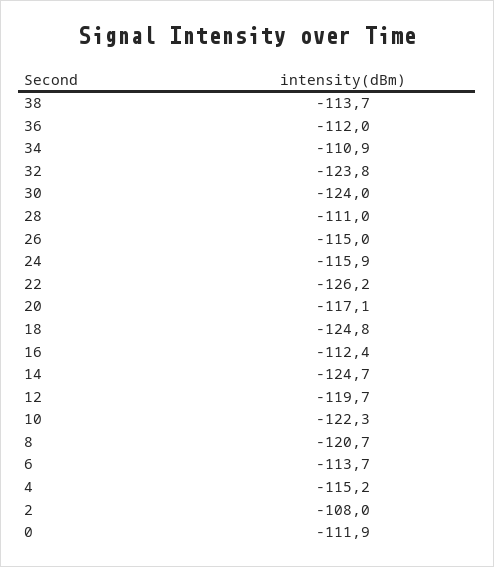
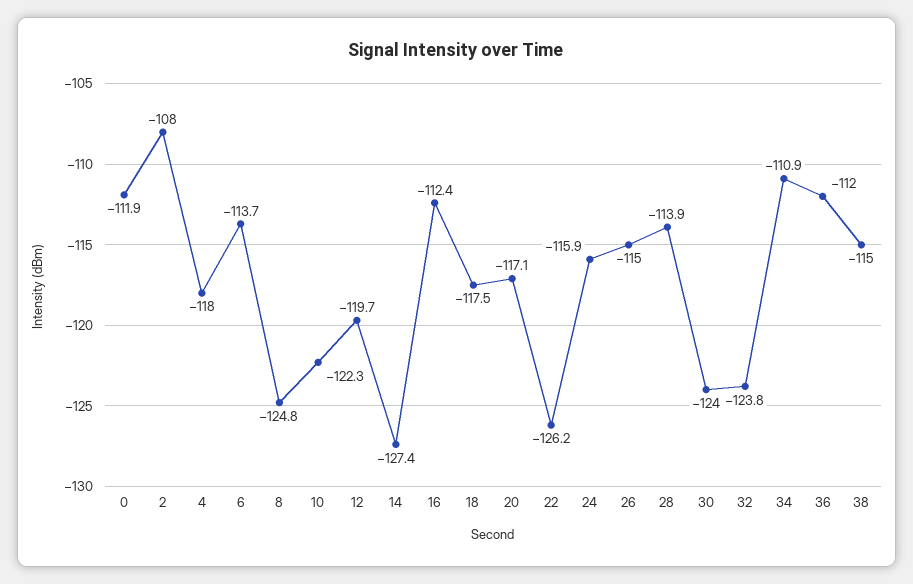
  {
-   "38": -113.7,
+   "38": -115,
    "36": -112,
    "34": -110.9,
    "32": -123.8,
    "30": -124,
-   "28": -111,
+   "28": -113.9,
    "26": -115,
    "24": -115.9,
    "22": -126.2,
    "20": -117.1,
-   "18": -124.8,
+   "18": -117.5,
    "16": -112.4,
-   "14": -124.7,
+   "14": -127.4,
    "12": -119.7,
    "10": -122.3,
-   "8": -120.7,
+   "8": -124.8,
    "6": -113.7,
-   "4": -115.2,
+   "4": -118,
    "2": -108,
    "0": -111.9
  }

